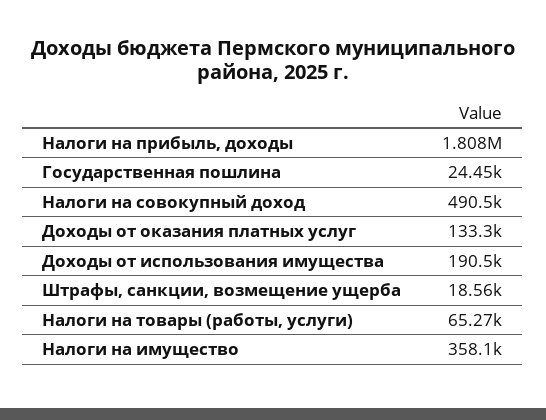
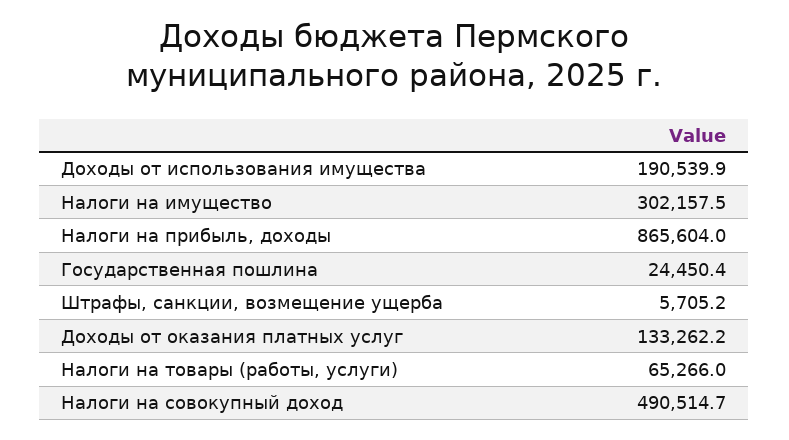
  {
-   "Налоги на прибыль, доходы": 1808000,
+   "Налоги на прибыль, доходы": 865604,
    "Государственная пошлина": 24450.4,
    "Налоги на совокупный доход": 490514.7,
    "Доходы от оказания платных услуг": 133262.2,
    "Доходы от использования имущества": 190539.9,
-   "Штрафы, санкции, возмещение ущерба": 18560,
+   "Штрафы, санкции, возмещение ущерба": 5705.2,
    "Налоги на товары (работы, услуги)": 65266,
-   "Налоги на имущество": 358100
+   "Налоги на имущество": 302157.5
  }

